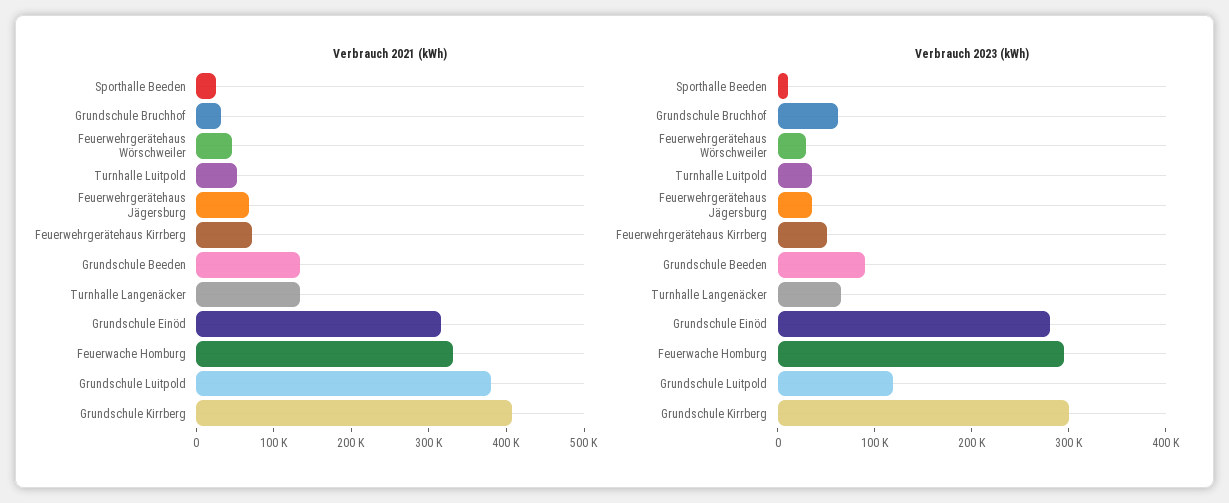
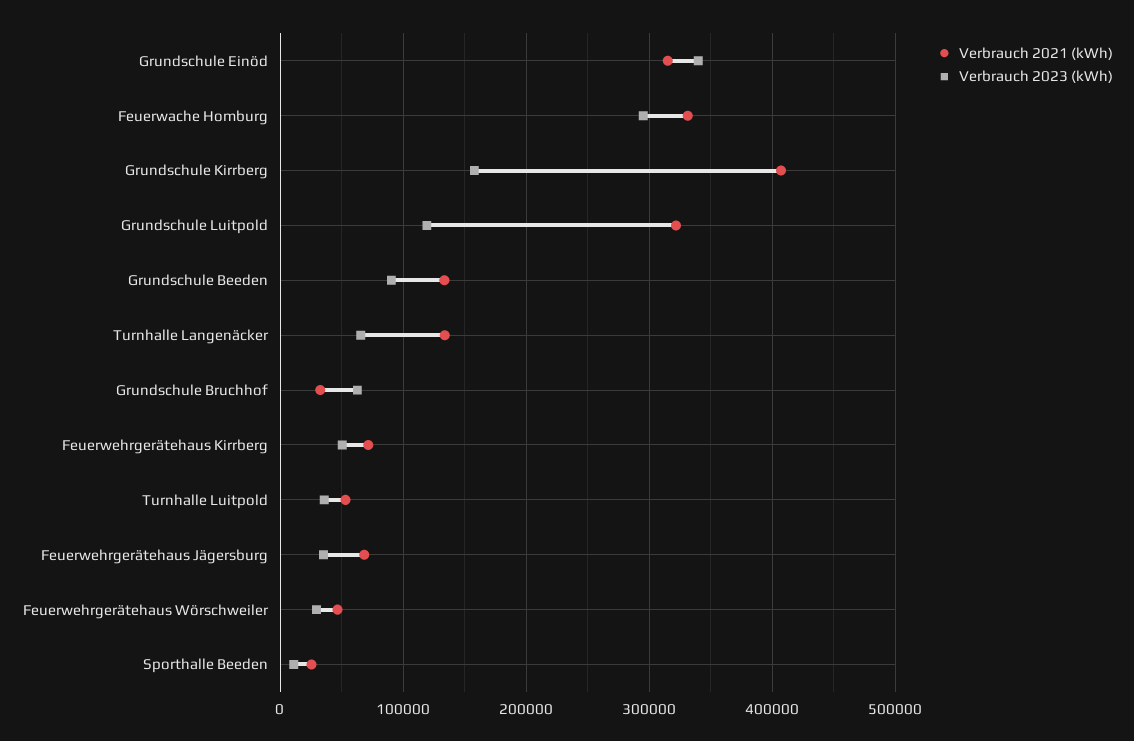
  {
    "Verbrauch 2021 (kWh)": {
      "Sporthalle Beeden": 30000,
      "Grundschule Bruchhof": 30000,
      "Feuerwehrgerätehaus Wörschweiler": 50000,
      "Turnhalle Luitpold": 50000,
      "Feuerwehrgerätehaus Jägersburg": 70000,
      "Feuerwehrgerätehaus Kirrberg": 70000,
      "Grundschule Beeden": 130000,
      "Turnhalle Langenäcker": 130000,
      "Grundschule Einöd": 320000,
      "Feuerwache Homburg": 330000,
-     "Grundschule Luitpold": 380000,
+     "Grundschule Luitpold": 320000,
      "Grundschule Kirrberg": 410000
    },
    "Verbrauch 2023 (kWh)": {
      "Sporthalle Beeden": 10000,
      "Grundschule Bruchhof": 60000,
      "Feuerwehrgerätehaus Wörschweiler": 30000,
      "Turnhalle Luitpold": 40000,
      "Feuerwehrgerätehaus Jägersburg": 40000,
      "Feuerwehrgerätehaus Kirrberg": 50000,
      "Grundschule Beeden": 90000,
      "Turnhalle Langenäcker": 70000,
-     "Grundschule Einöd": 280000,
+     "Grundschule Einöd": 340000,
      "Feuerwache Homburg": 300000,
      "Grundschule Luitpold": 120000,
-     "Grundschule Kirrberg": 300000
+     "Grundschule Kirrberg": 160000
    }
  }

